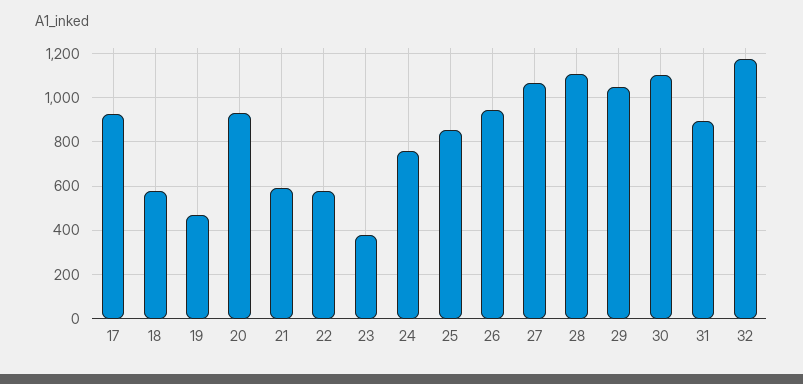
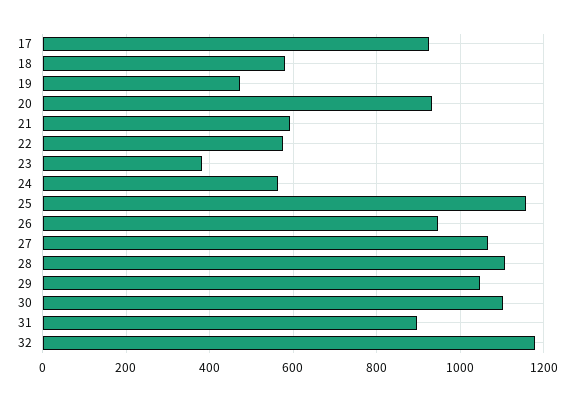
  {
    "17": 920,
    "18": 580,
    "19": 480,
    "20": 940,
    "21": 600,
    "22": 580,
    "23": 380,
-   "24": 750,
+   "24": 560,
-   "25": 850,
+   "25": 1160,
    "26": 940,
    "27": 1060,
    "28": 1100,
    "29": 1040,
    "30": 1100,
    "31": 900,
    "32": 1180
  }

